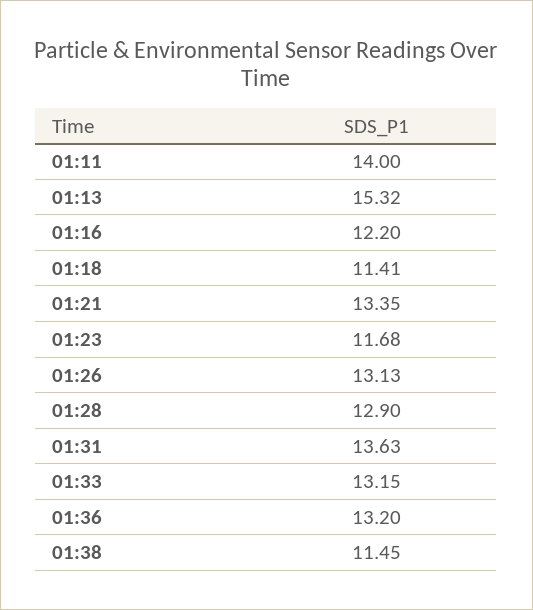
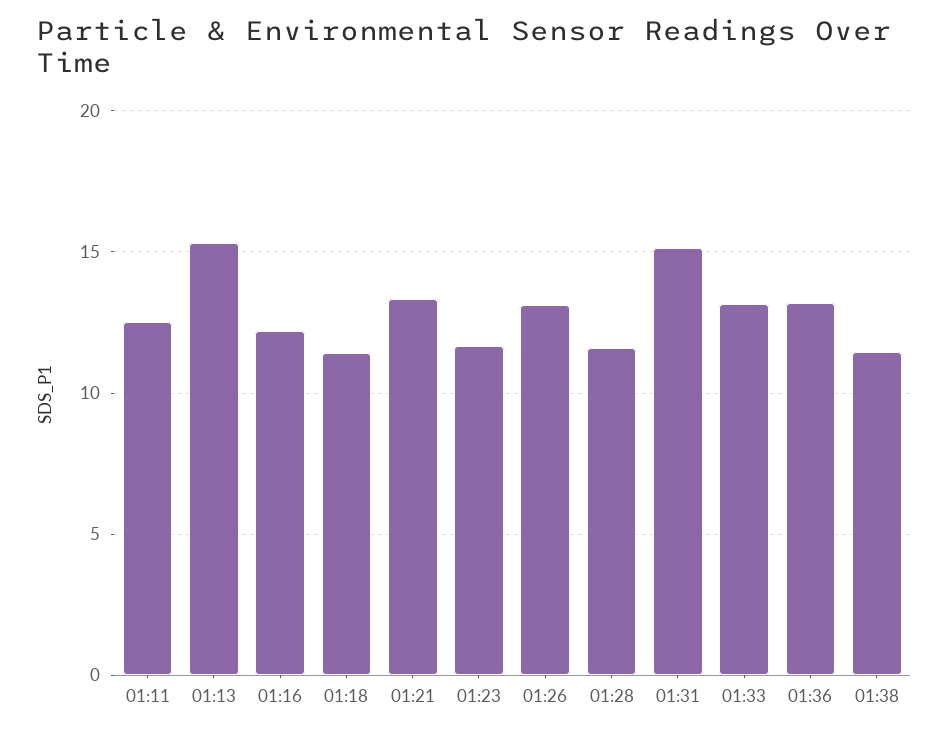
  {
-   "01:11": 14,
+   "01:11": 12.5,
    "01:13": 15.32,
    "01:16": 12.2,
    "01:18": 11.41,
    "01:21": 13.35,
    "01:23": 11.68,
    "01:26": 13.13,
-   "01:28": 12.9,
+   "01:28": 11.5,
-   "01:31": 13.63,
+   "01:31": 15,
    "01:33": 13.15,
    "01:36": 13.2,
    "01:38": 11.45
  }

